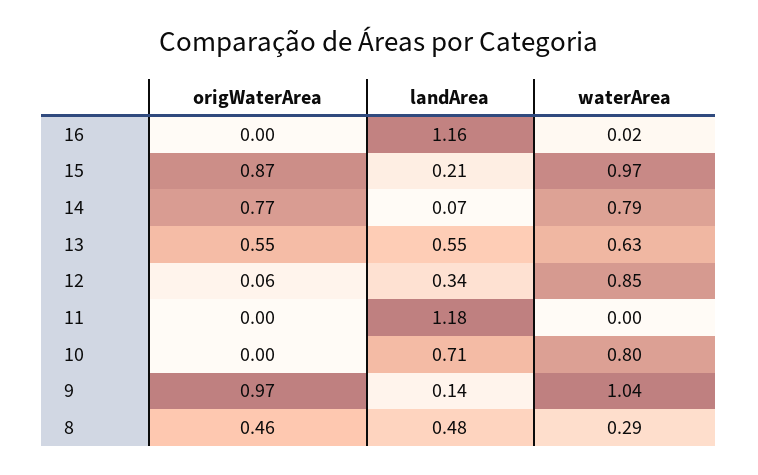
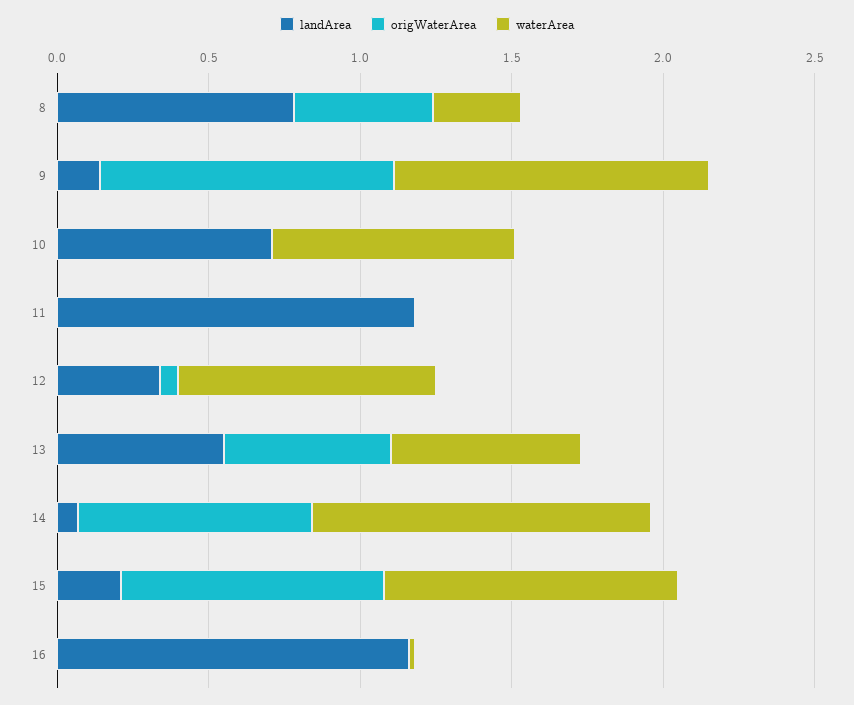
  {
    "origWaterArea": {
      "16": 0,
      "15": 0.87,
      "14": 0.77,
      "13": 0.55,
      "12": 0.06,
      "11": 0,
      "10": 0,
      "9": 0.97,
      "8": 0.46
    },
    "landArea": {
      "16": 1.16,
      "15": 0.21,
      "14": 0.07,
      "13": 0.55,
      "12": 0.34,
      "11": 1.18,
      "10": 0.71,
      "9": 0.14,
-     "8": 0.48
+     "8": 0.8
    },
    "waterArea": {
      "16": 0.02,
      "15": 0.97,
-     "14": 0.79,
+     "14": 1.1,
      "13": 0.63,
      "12": 0.85,
      "11": 0,
      "10": 0.8,
      "9": 1.04,
      "8": 0.29
    }
  }

